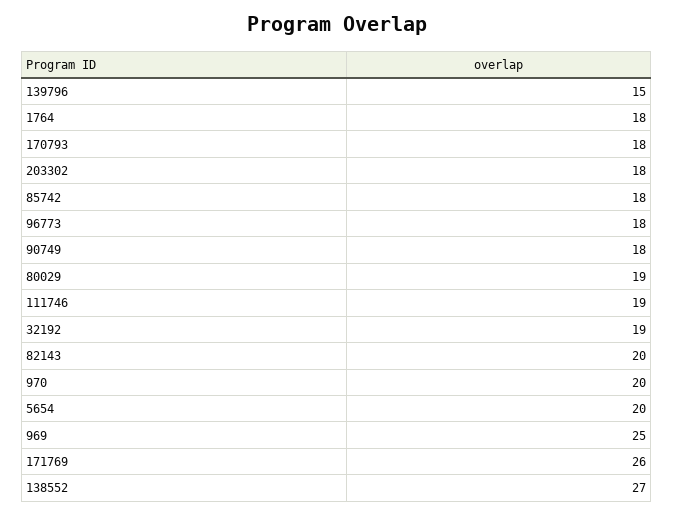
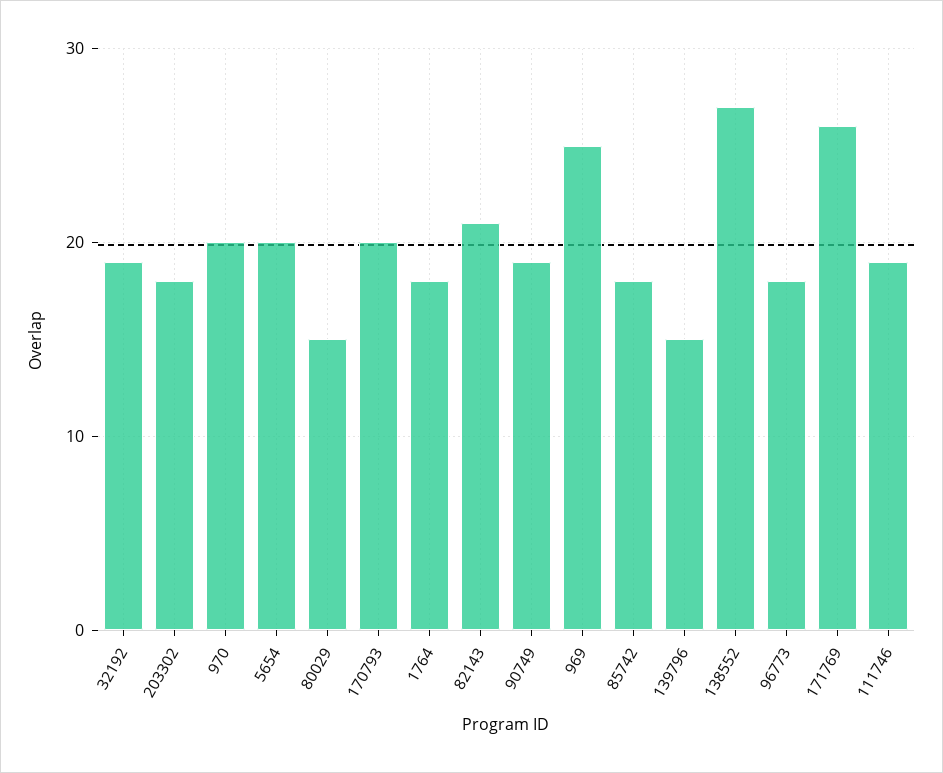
  {
    "139796": 15,
    "1764": 18,
-   "170793": 18,
+   "170793": 20,
    "203302": 18,
    "85742": 18,
    "96773": 18,
-   "90749": 18,
+   "90749": 19,
-   "80029": 19,
+   "80029": 15,
    "111746": 19,
    "32192": 19,
-   "82143": 20,
+   "82143": 21,
    "970": 20,
    "5654": 20,
    "969": 25,
    "171769": 26,
    "138552": 27
  }

